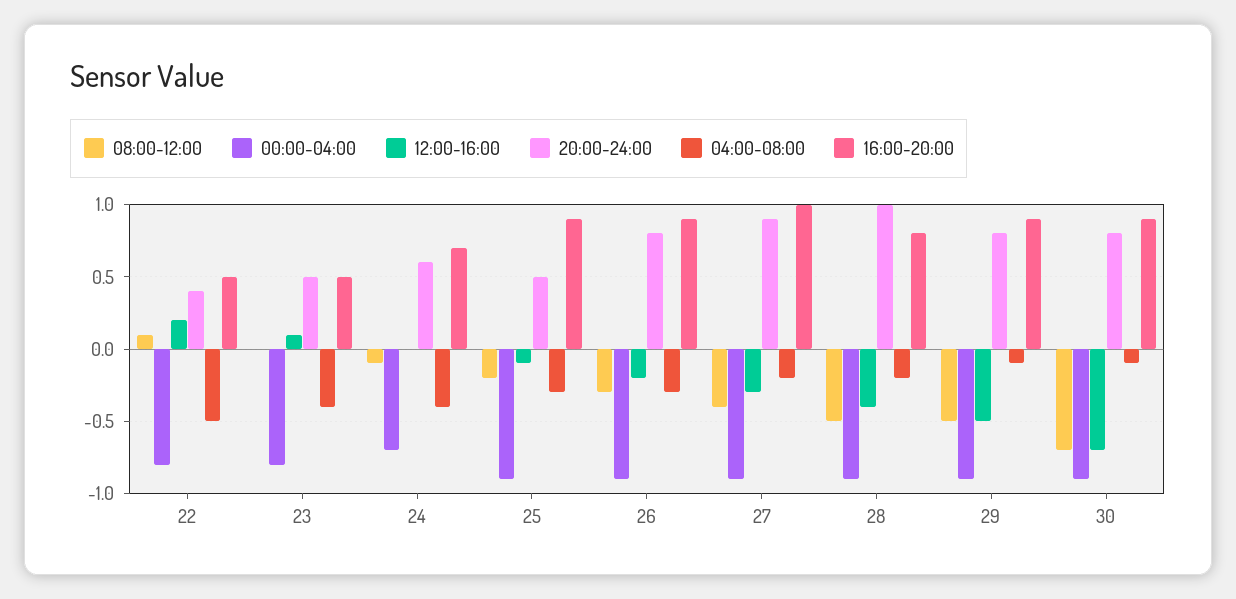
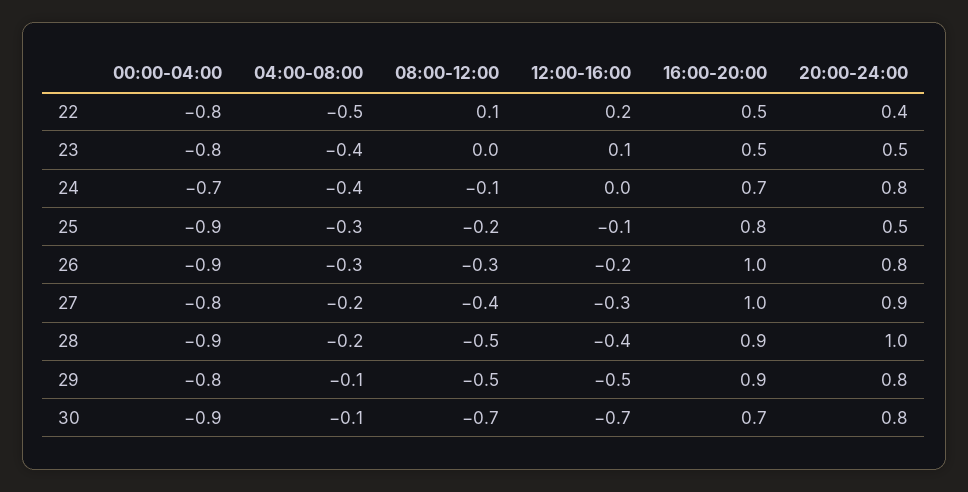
  {
    "08:00-12:00": {
      "22": 0.1,
      "23": 0,
      "24": -0.1,
      "25": -0.2,
      "26": -0.3,
      "27": -0.4,
      "28": -0.5,
      "29": -0.5,
      "30": -0.7
    },
    "00:00-04:00": {
      "22": -0.8,
      "23": -0.8,
      "24": -0.7,
      "25": -0.9,
      "26": -0.9,
-     "27": -0.9,
+     "27": -0.8,
      "28": -0.9,
-     "29": -0.9,
+     "29": -0.8,
      "30": -0.9
    },
    "12:00-16:00": {
      "22": 0.2,
      "23": 0.1,
      "24": 0,
      "25": -0.1,
      "26": -0.2,
      "27": -0.3,
      "28": -0.4,
      "29": -0.5,
      "30": -0.7
    },
    "20:00-24:00": {
      "22": 0.4,
      "23": 0.5,
-     "24": 0.6,
+     "24": 0.8,
      "25": 0.5,
      "26": 0.8,
      "27": 0.9,
      "28": 1,
      "29": 0.8,
      "30": 0.8
    },
    "04:00-08:00": {
      "22": -0.5,
      "23": -0.4,
      "24": -0.4,
      "25": -0.3,
      "26": -0.3,
      "27": -0.2,
      "28": -0.2,
      "29": -0.1,
      "30": -0.1
    },
    "16:00-20:00": {
      "22": 0.5,
      "23": 0.5,
      "24": 0.7,
-     "25": 0.9,
+     "25": 0.8,
-     "26": 0.9,
+     "26": 1,
      "27": 1,
-     "28": 0.8,
+     "28": 0.9,
      "29": 0.9,
-     "30": 0.9
+     "30": 0.7
    }
  }

